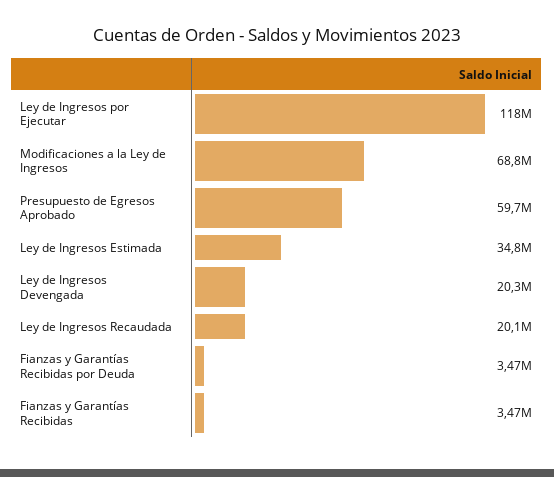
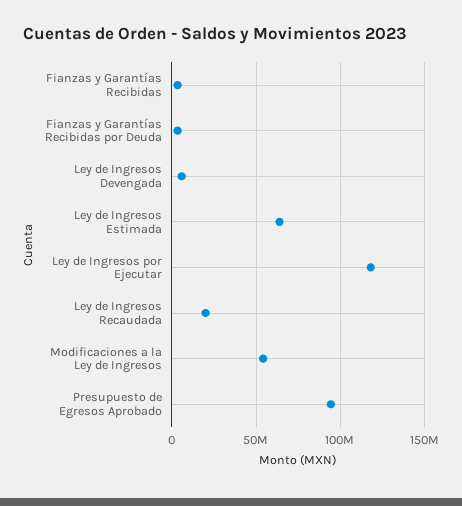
  {
    "Ley de Ingresos por Ejecutar": 118000000,
-   "Modificaciones a la Ley de Ingresos": 68800000,
+   "Modificaciones a la Ley de Ingresos": 55000000,
-   "Presupuesto de Egresos Aprobado": 59700000,
+   "Presupuesto de Egresos Aprobado": 95000000,
-   "Ley de Ingresos Estimada": 34800000,
+   "Ley de Ingresos Estimada": 65000000,
-   "Ley de Ingresos Devengada": 20300000,
+   "Ley de Ingresos Devengada": 5000000,
    "Ley de Ingresos Recaudada": 20100000,
    "Fianzas y Garantías Recibidas por Deuda": 3470000,
    "Fianzas y Garantías Recibidas": 3470000
  }

